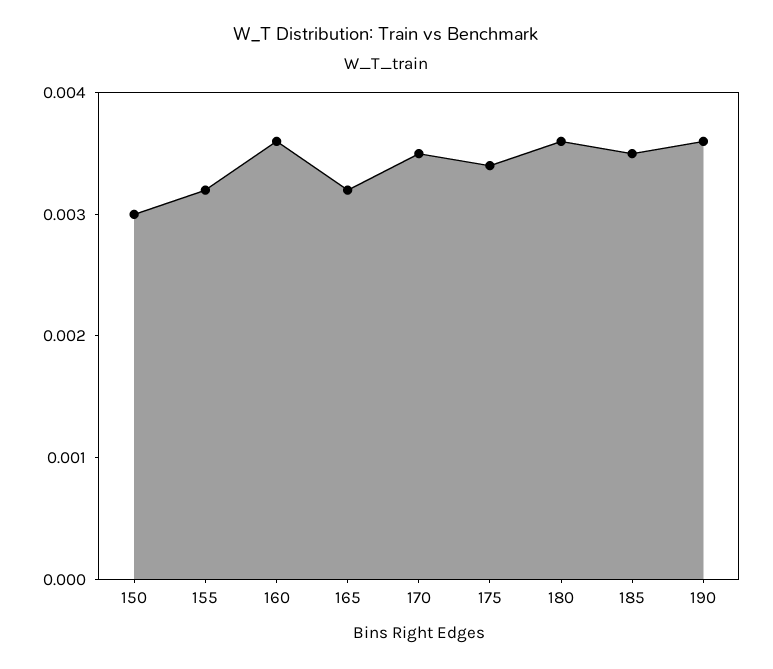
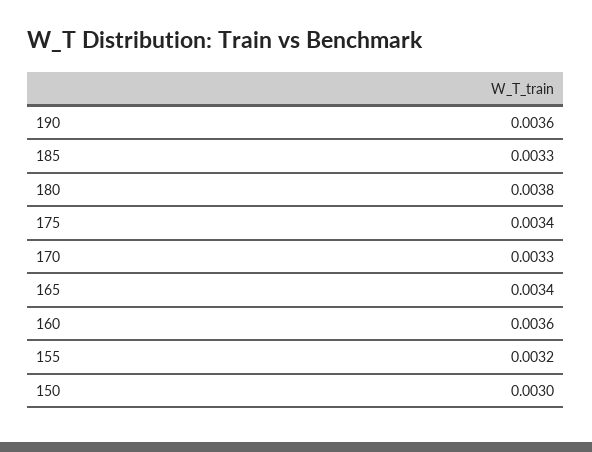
  {
    "150": 0.003,
    "155": 0.0032,
    "160": 0.0036,
-   "165": 0.0032,
+   "165": 0.0034,
-   "170": 0.0035,
+   "170": 0.0033,
    "175": 0.0034,
-   "180": 0.0036,
+   "180": 0.0038,
-   "185": 0.0035,
+   "185": 0.0033,
    "190": 0.0036
  }

